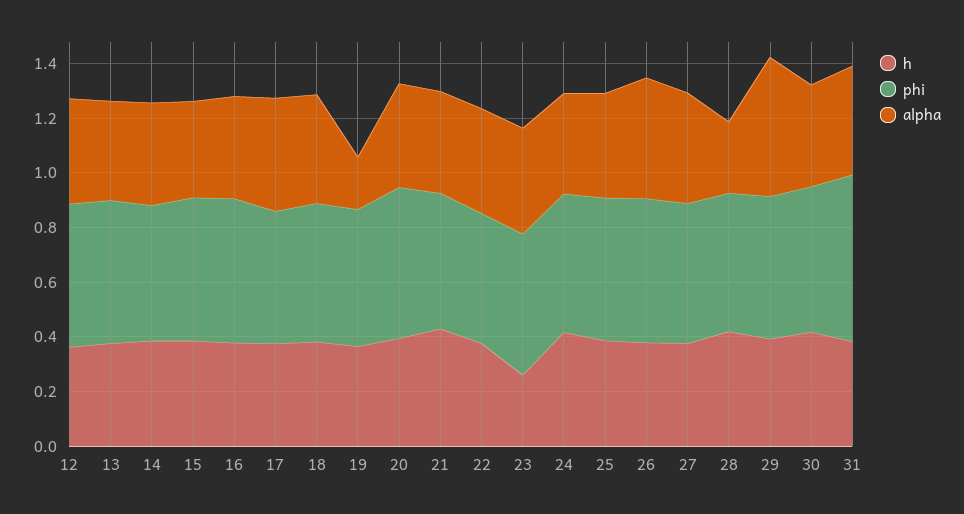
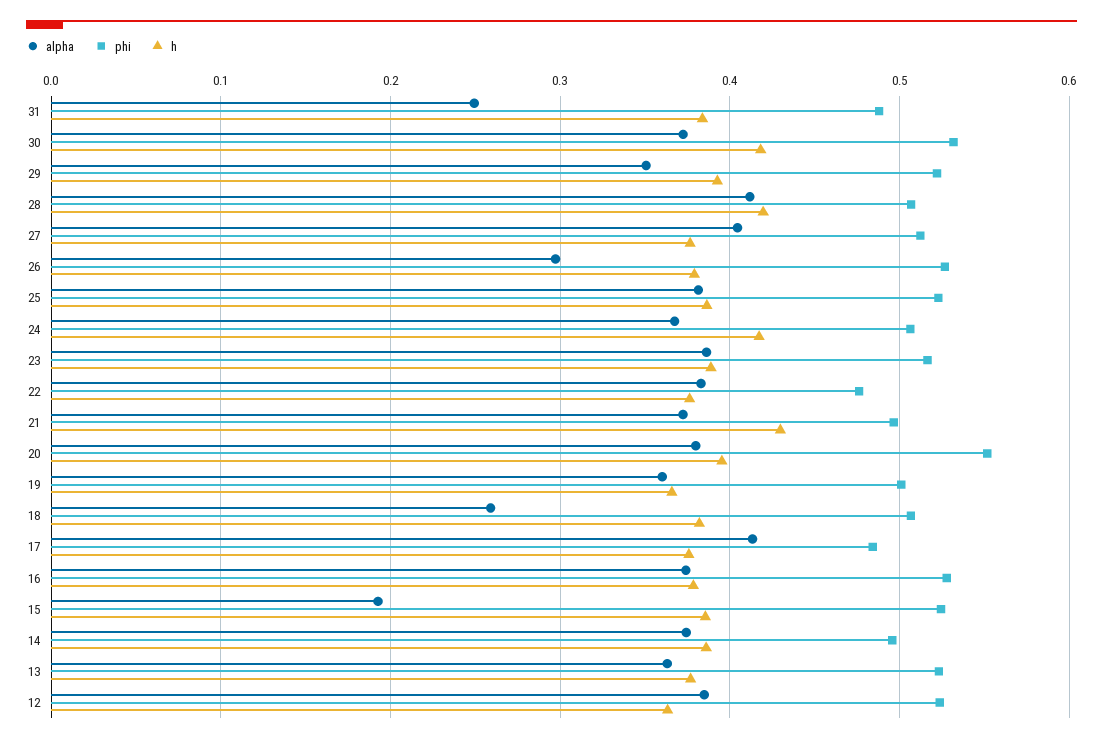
  {
    "h": {
      "12": 0.36,
      "13": 0.38,
      "14": 0.39,
      "15": 0.39,
      "16": 0.38,
      "17": 0.38,
      "18": 0.38,
      "19": 0.37,
      "20": 0.4,
      "21": 0.43,
      "22": 0.38,
-     "23": 0.25,
+     "23": 0.39,
      "24": 0.42,
      "25": 0.39,
      "26": 0.38,
      "27": 0.38,
      "28": 0.42,
      "29": 0.39,
      "30": 0.42,
      "31": 0.38
    },
    "phi": {
      "12": 0.52,
      "13": 0.52,
      "14": 0.5,
      "15": 0.52,
      "16": 0.53,
      "17": 0.48,
      "18": 0.51,
      "19": 0.5,
      "20": 0.55,
      "21": 0.5,
      "22": 0.48,
      "23": 0.52,
      "24": 0.51,
      "25": 0.52,
      "26": 0.53,
      "27": 0.51,
      "28": 0.51,
      "29": 0.52,
      "30": 0.53,
-     "31": 0.6
+     "31": 0.49
    },
    "alpha": {
      "12": 0.38,
      "13": 0.36,
      "14": 0.37,
-     "15": 0.35,
+     "15": 0.19,
      "16": 0.37,
      "17": 0.41,
-     "18": 0.4,
+     "18": 0.26,
-     "19": 0.2,
+     "19": 0.36,
      "20": 0.38,
      "21": 0.37,
      "22": 0.38,
      "23": 0.39,
      "24": 0.37,
      "25": 0.38,
-     "26": 0.45,
+     "26": 0.3,
      "27": 0.4,
-     "28": 0.25,
+     "28": 0.41,
-     "29": 0.5,
+     "29": 0.35,
      "30": 0.37,
-     "31": 0.4
+     "31": 0.25
    }
  }

